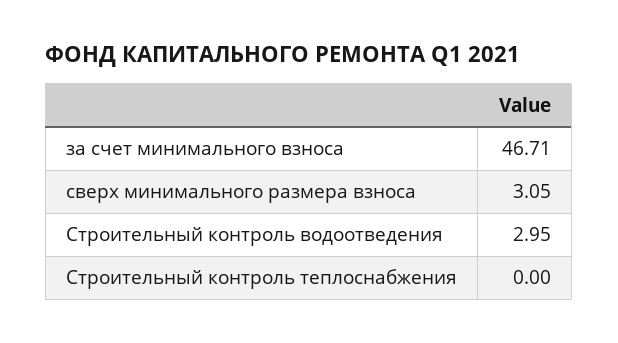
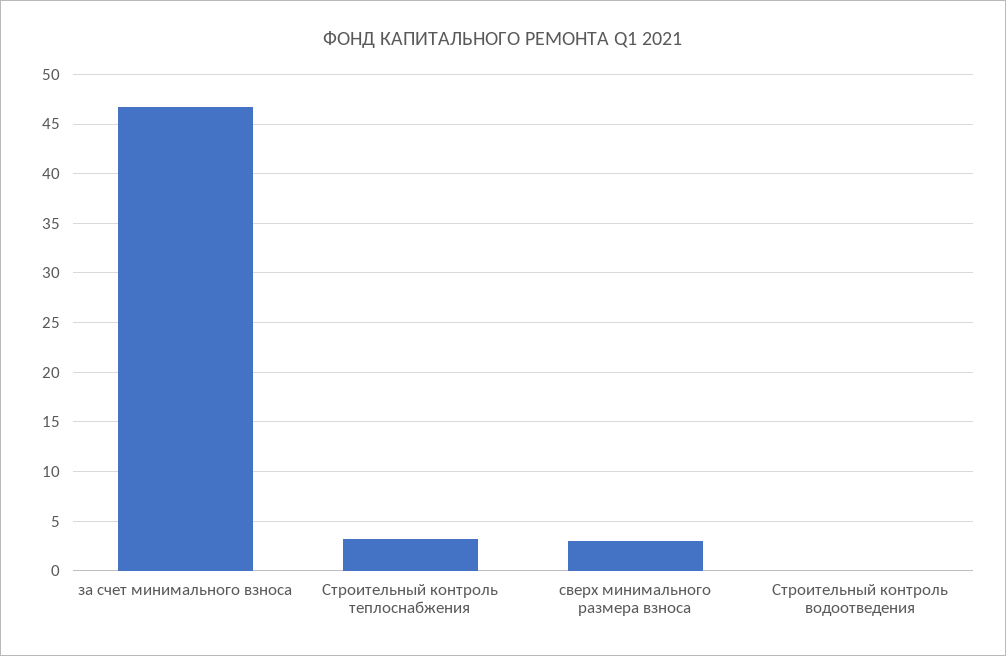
  {
    "за счет минимального взноса": 46.71,
    "сверх минимального размера взноса": 3.05,
-   "Строительный контроль водоотведения": 2.95,
+   "Строительный контроль водоотведения": 0,
-   "Строительный контроль теплоснабжения": 0
+   "Строительный контроль теплоснабжения": 3
  }

